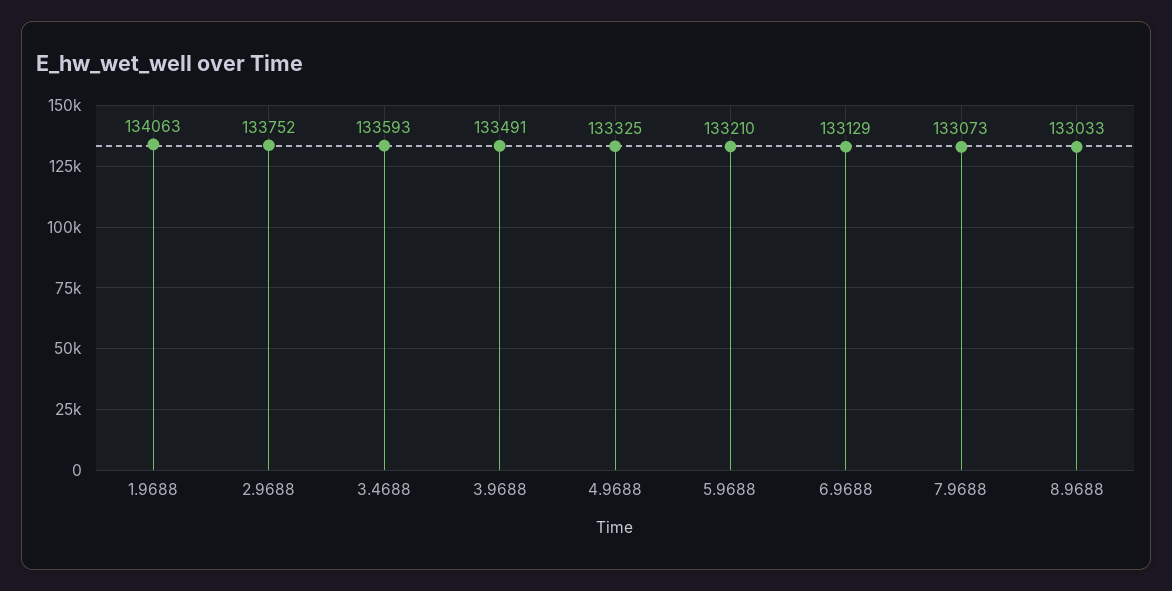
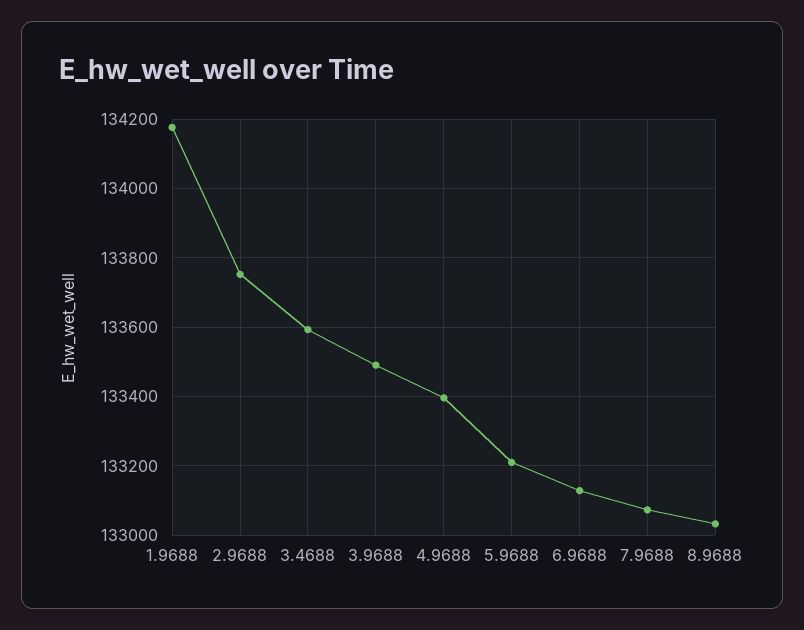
  {
-   "1.9688": 134063,
+   "1.9688": 134180,
    "2.9688": 133752,
    "3.4688": 133593,
    "3.9688": 133491,
-   "4.9688": 133325,
+   "4.9688": 133400,
    "5.9688": 133210,
    "6.9688": 133129,
    "7.9688": 133073,
    "8.9688": 133033
  }

